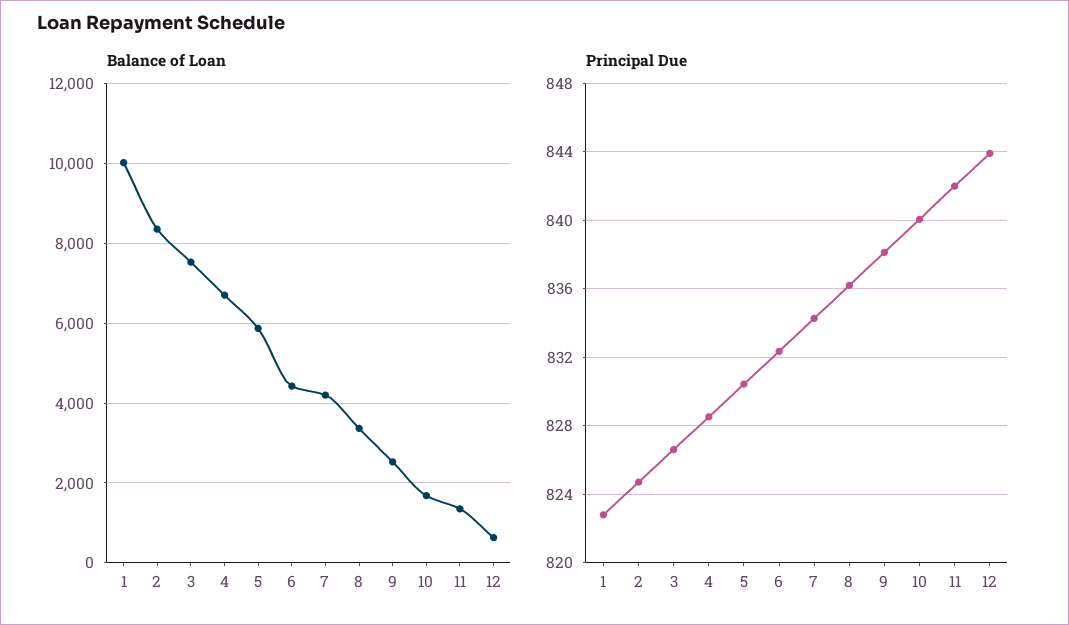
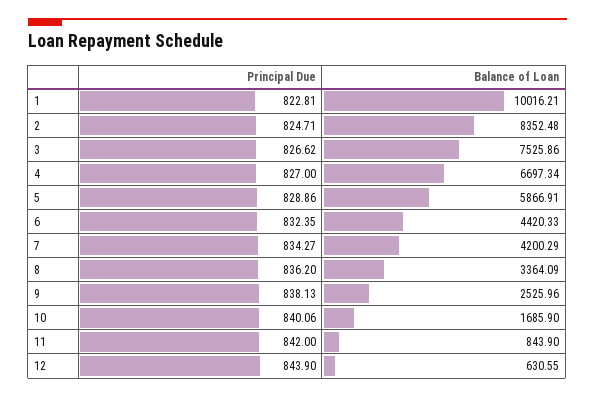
  {
    "Balance of Loan": {
      "1": 10016.21,
      "2": 8352.48,
      "3": 7525.86,
      "4": 6697.34,
      "5": 5866.91,
      "6": 4420.33,
      "7": 4200.29,
      "8": 3364.09,
      "9": 2525.96,
      "10": 1685.9,
-     "11": 1400,
+     "11": 843.9,
      "12": 630.55
    },
    "Principal Due": {
      "1": 822.81,
      "2": 824.71,
      "3": 826.62,
-     "4": 828.5,
+     "4": 827,
-     "5": 830.5,
+     "5": 828.86,
      "6": 832.35,
      "7": 834.27,
      "8": 836.2,
      "9": 838.13,
      "10": 840.06,
      "11": 842,
      "12": 843.9
    }
  }

